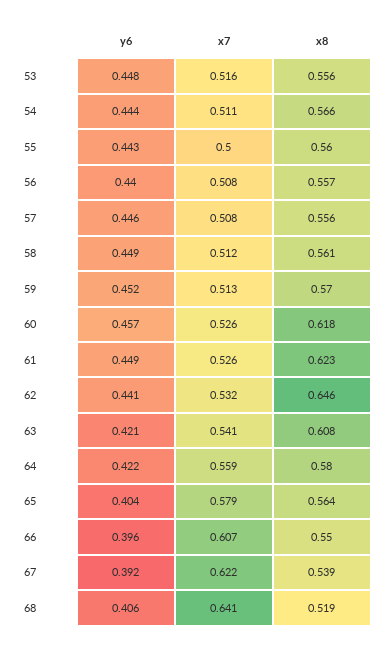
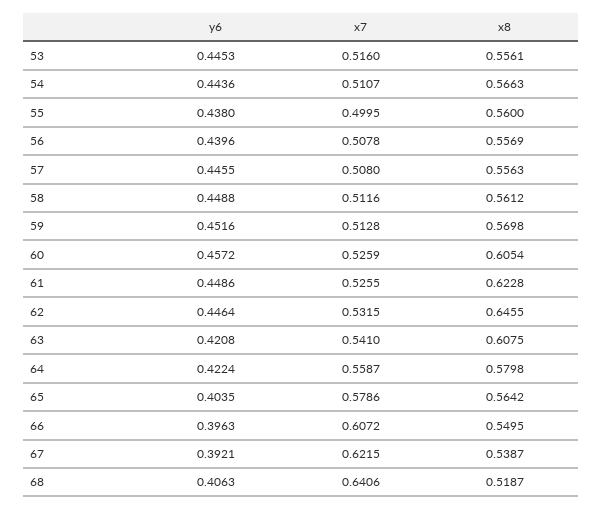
  {
    "y6": {
-     "53": 0.448,
+     "53": 0.4453,
      "54": 0.4436,
-     "55": 0.443,
+     "55": 0.438,
      "56": 0.4396,
      "57": 0.4455,
      "58": 0.4488,
      "59": 0.4516,
      "60": 0.4572,
      "61": 0.4486,
-     "62": 0.441,
+     "62": 0.4464,
      "63": 0.4208,
      "64": 0.4224,
      "65": 0.4035,
      "66": 0.3963,
      "67": 0.3921,
      "68": 0.4063
    },
    "x7": {
      "53": 0.516,
      "54": 0.5107,
      "55": 0.4995,
      "56": 0.5078,
      "57": 0.508,
      "58": 0.5116,
      "59": 0.5128,
      "60": 0.5259,
      "61": 0.5255,
      "62": 0.5315,
      "63": 0.541,
      "64": 0.5587,
      "65": 0.5786,
      "66": 0.6072,
      "67": 0.6215,
      "68": 0.6406
    },
    "x8": {
      "53": 0.5561,
      "54": 0.5663,
      "55": 0.56,
      "56": 0.5569,
      "57": 0.5563,
      "58": 0.5612,
      "59": 0.5698,
-     "60": 0.618,
+     "60": 0.6054,
      "61": 0.6228,
      "62": 0.6455,
      "63": 0.6075,
      "64": 0.5798,
      "65": 0.5642,
      "66": 0.5495,
      "67": 0.5387,
      "68": 0.5187
    }
  }

